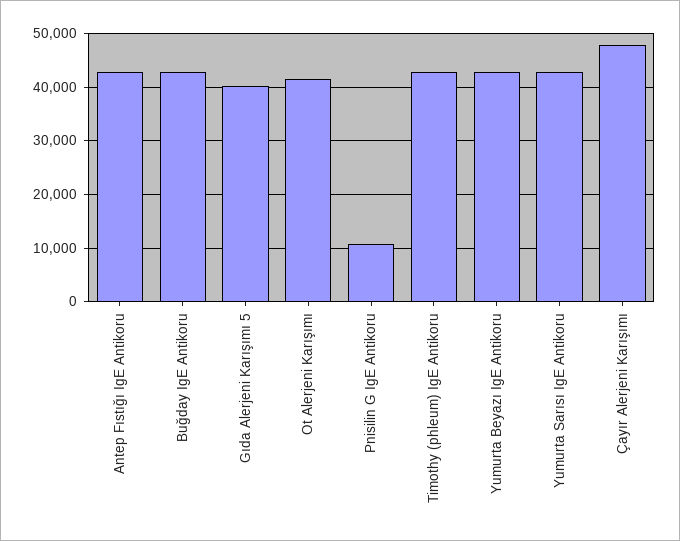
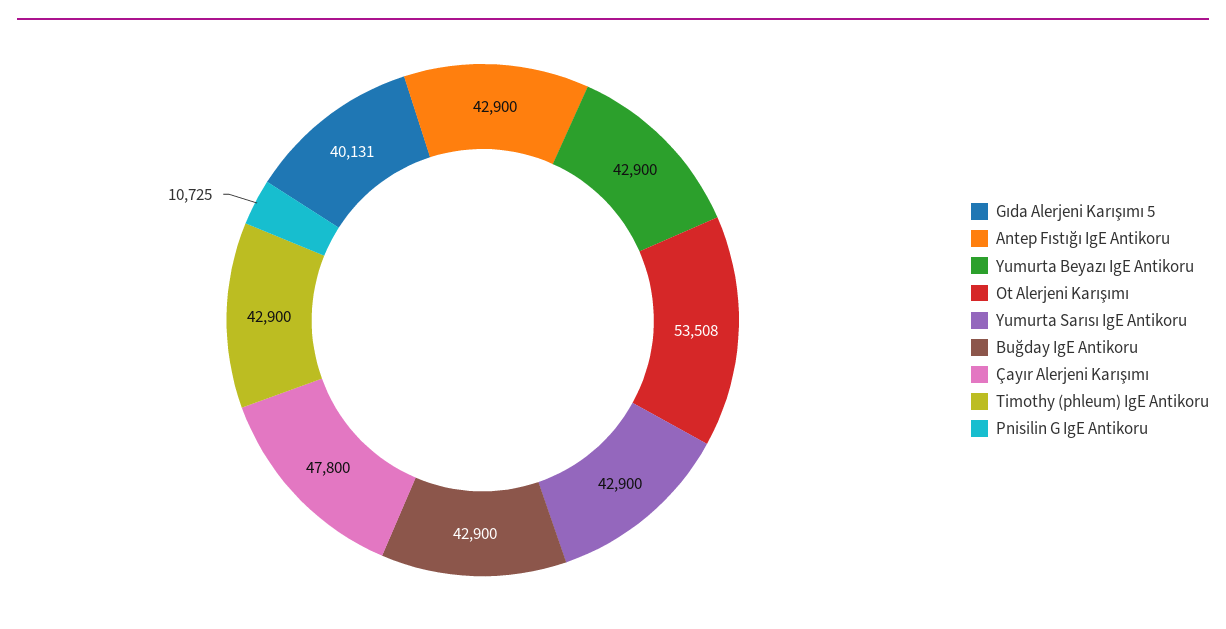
  {
    "Antep Fıstığı IgE Antikoru": 42900,
    "Buğday IgE Antikoru": 42900,
    "Gıda Alerjeni Karışımı 5": 40131,
-   "Ot Alerjeni Karışımı": 42000,
+   "Ot Alerjeni Karışımı": 53508,
    "Pnisilin G IgE Antikoru": 10725,
    "Timothy (phleum) IgE Antikoru": 42900,
    "Yumurta Beyazı IgE Antikoru": 42900,
    "Yumurta Sarısı IgE Antikoru": 42900,
    "Çayır Alerjeni Karışımı": 47800
  }

